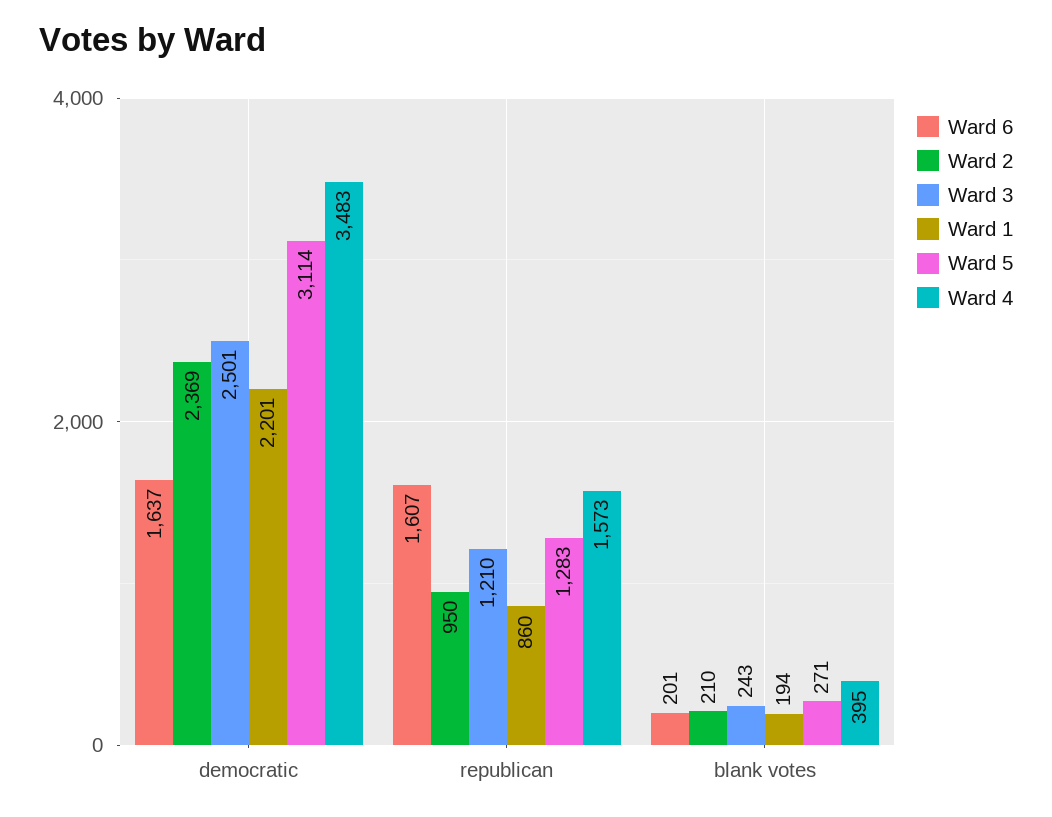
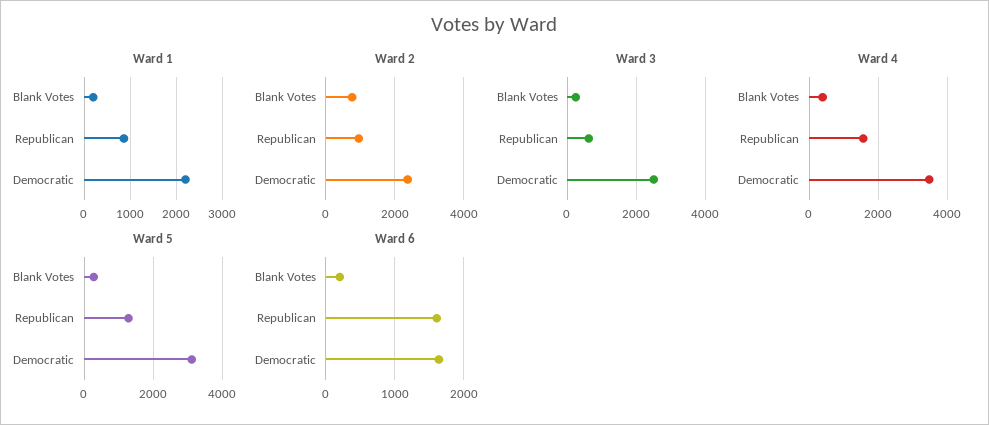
  {
    "Ward 6": {
      "democratic": 1637,
      "republican": 1607,
      "blank votes": 201
    },
    "Ward 2": {
      "democratic": 2369,
      "republican": 950,
-     "blank votes": 210
+     "blank votes": 800
    },
    "Ward 3": {
      "democratic": 2501,
-     "republican": 1210,
+     "republican": 600,
      "blank votes": 243
    },
    "Ward 1": {
      "democratic": 2201,
      "republican": 860,
      "blank votes": 194
    },
    "Ward 5": {
      "democratic": 3114,
      "republican": 1283,
      "blank votes": 271
    },
    "Ward 4": {
      "democratic": 3483,
      "republican": 1573,
      "blank votes": 395
    }
  }

